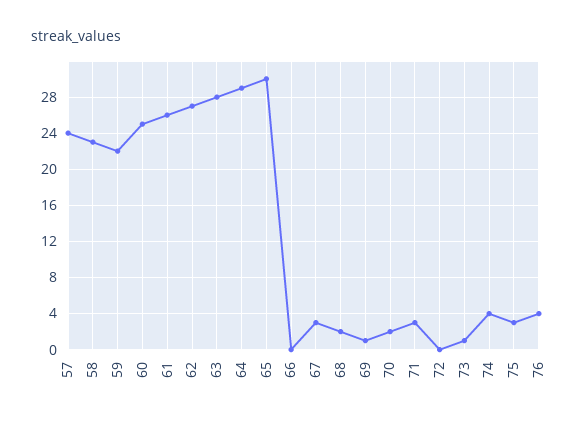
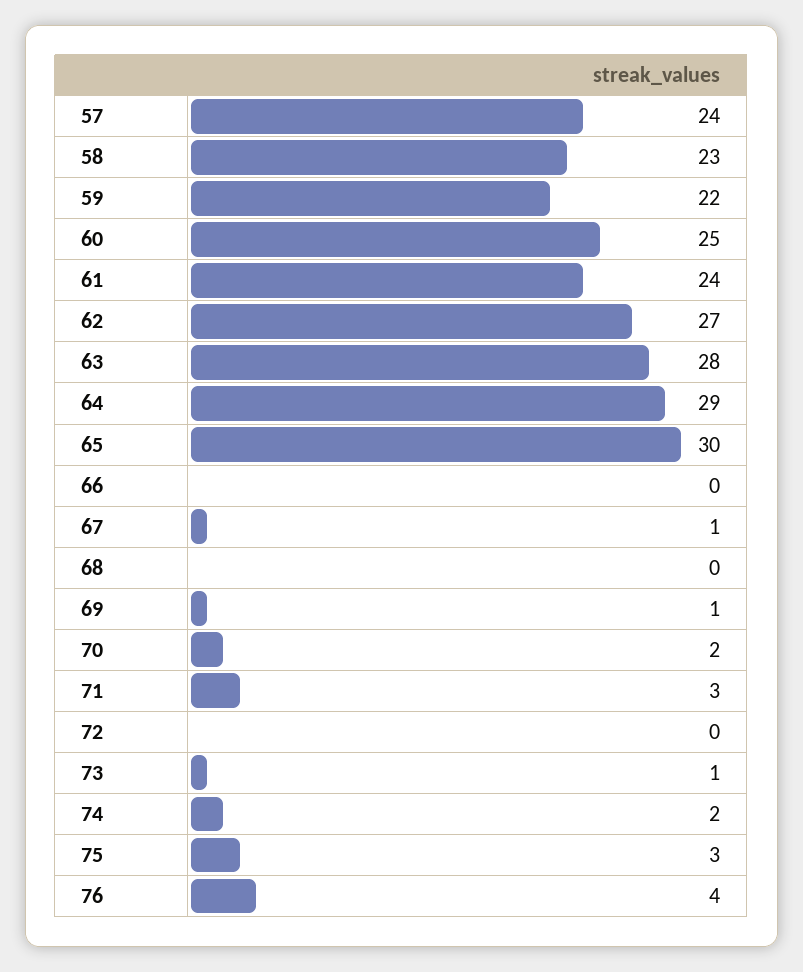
  {
    "57": 24,
    "58": 23,
    "59": 22,
    "60": 25,
-   "61": 26,
+   "61": 24,
    "62": 27,
    "63": 28,
    "64": 29,
    "65": 30,
    "66": 0,
-   "67": 3,
+   "67": 1,
-   "68": 2,
+   "68": 0,
    "69": 1,
    "70": 2,
    "71": 3,
    "72": 0,
    "73": 1,
-   "74": 4,
+   "74": 2,
    "75": 3,
    "76": 4
  }

